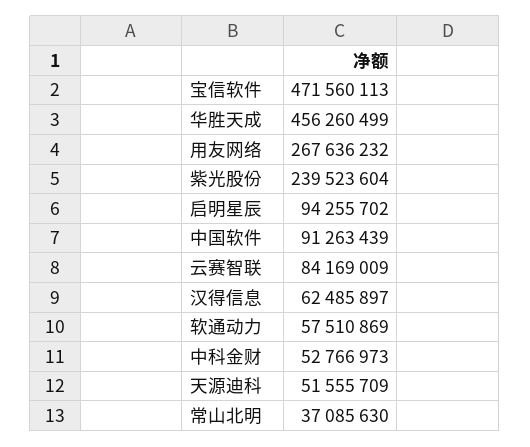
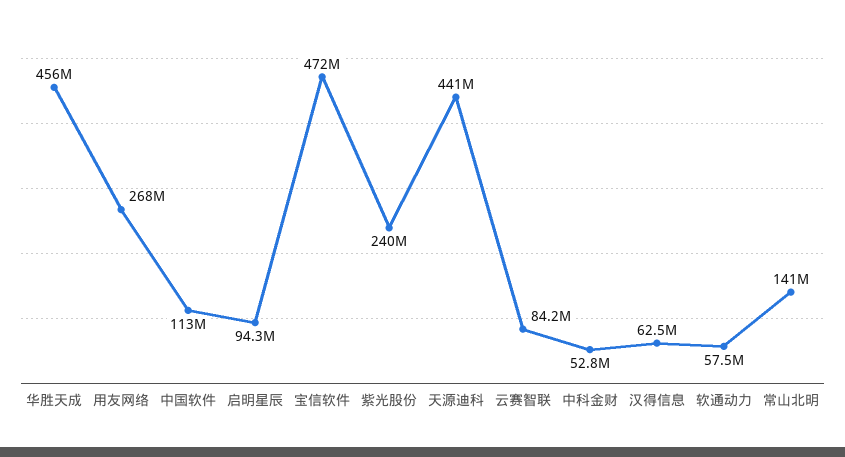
  {
    "宝信软件": 471560113,
    "华胜天成": 456260499,
    "用友网络": 267636232,
    "紫光股份": 239523604,
    "启明星辰": 94255702,
-   "中国软件": 91263439,
+   "中国软件": 113000000,
    "云赛智联": 84169009,
    "汉得信息": 62485897,
    "软通动力": 57510869,
    "中科金财": 52766973,
-   "天源迪科": 51555709,
+   "天源迪科": 441000000,
-   "常山北明": 37085630
+   "常山北明": 141000000
  }

